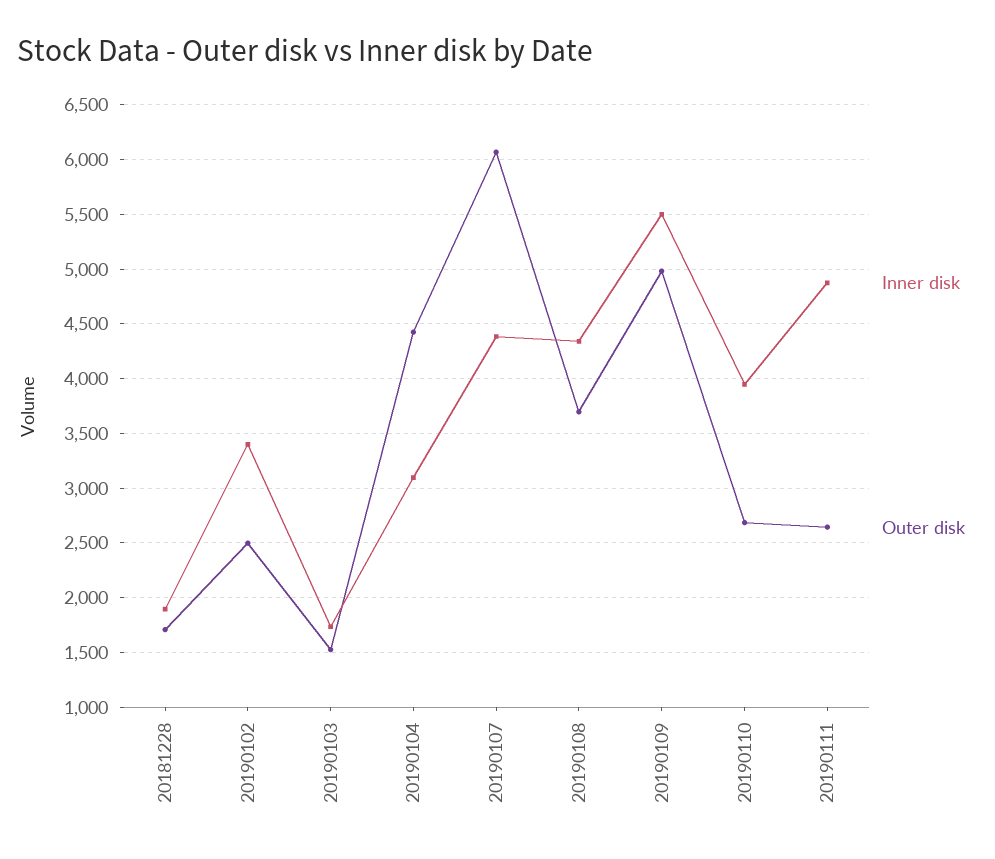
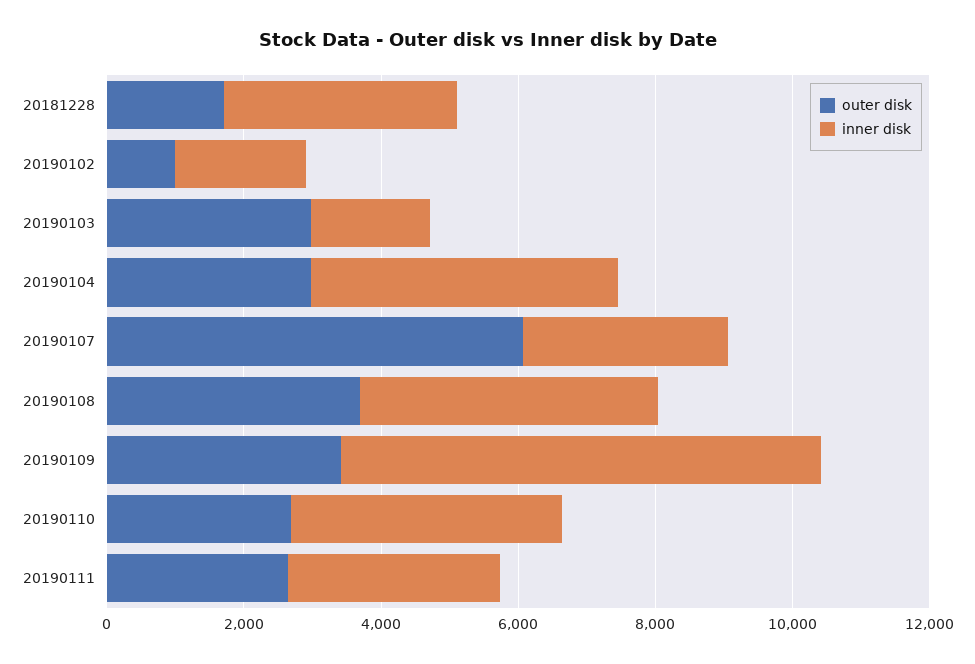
  {
    "Inner disk": {
-     "20181228": 1900,
+     "20181228": 3500,
-     "20190102": 3400,
+     "20190102": 2000,
      "20190103": 1700,
-     "20190104": 3100,
+     "20190104": 4500,
-     "20190107": 4400,
+     "20190107": 3000,
      "20190108": 4300,
-     "20190109": 5500,
+     "20190109": 7000,
      "20190110": 3900,
-     "20190111": 4900
+     "20190111": 3000
    },
    "Outer disk": {
      "20181228": 1700,
-     "20190102": 2500,
+     "20190102": 1000,
-     "20190103": 1500,
+     "20190103": 3000,
-     "20190104": 4400,
+     "20190104": 3000,
      "20190107": 6100,
      "20190108": 3700,
-     "20190109": 5000,
+     "20190109": 3500,
      "20190110": 2700,
      "20190111": 2600
    }
  }

